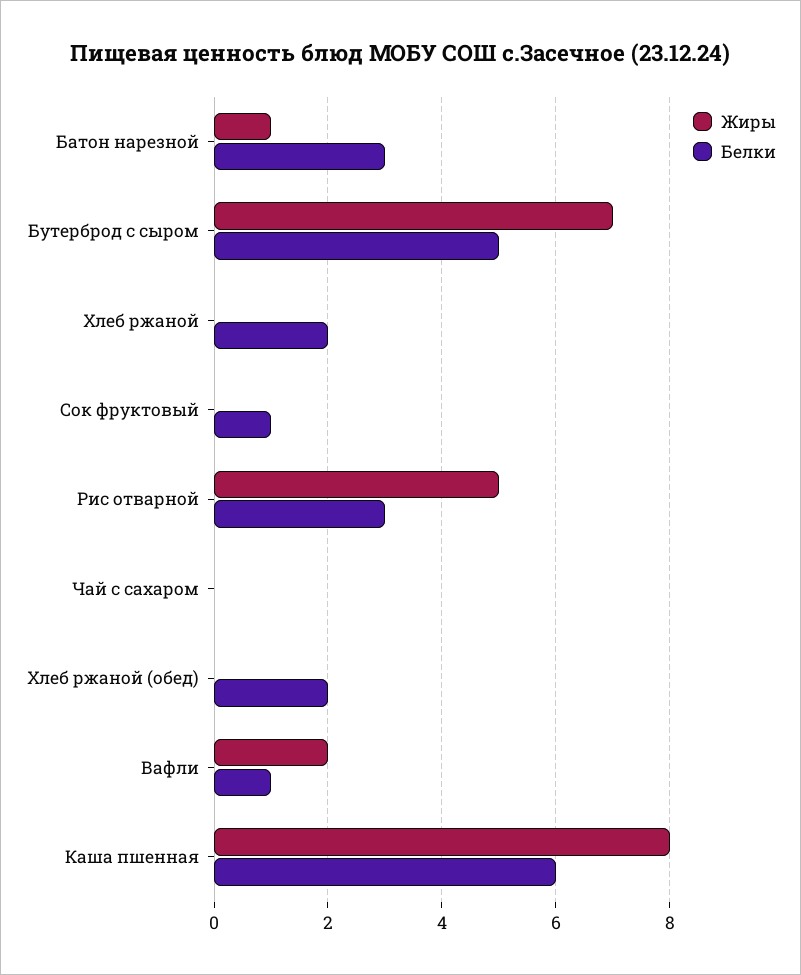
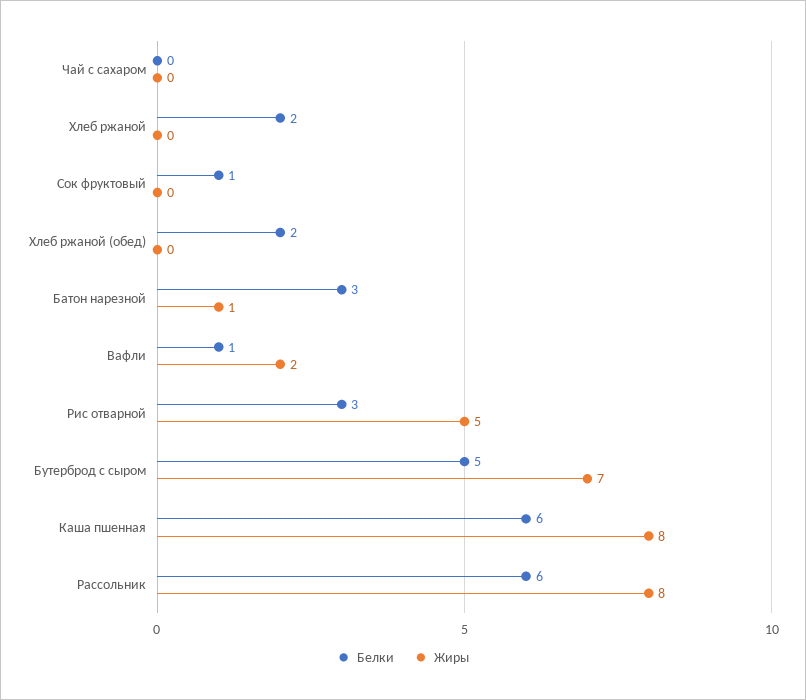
  {
    "Жиры": {
      "Батон нарезной": 1,
      "Бутерброд с сыром": 7,
      "Хлеб ржаной": 0,
      "Сок фруктовый": 0,
      "Рис отварной": 5,
      "Чай с сахаром": 0,
      "Хлеб ржаной (обед)": 0,
      "Вафли": 2,
-     "Каша пшенная": 8
+     "Каша пшенная": 8,
+     "Рассольник": 8
    },
    "Белки": {
      "Батон нарезной": 3,
      "Бутерброд с сыром": 5,
      "Хлеб ржаной": 2,
      "Сок фруктовый": 1,
      "Рис отварной": 3,
      "Чай с сахаром": 0,
      "Хлеб ржаной (обед)": 2,
      "Вафли": 1,
-     "Каша пшенная": 6
+     "Каша пшенная": 6,
+     "Рассольник": 6
    }
  }

